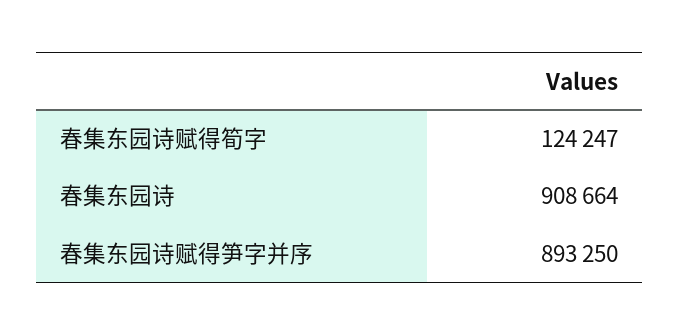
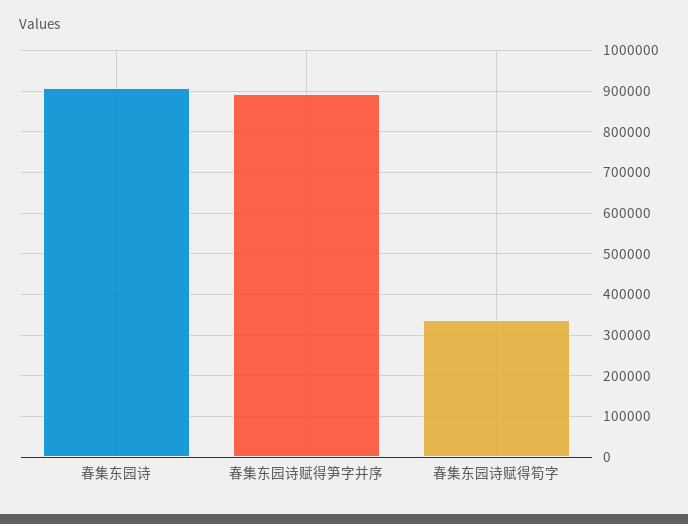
  {
-   "春集东园诗赋得筍字": 124247,
+   "春集东园诗赋得筍字": 340000,
    "春集东园诗": 908664,
    "春集东园诗赋得笋字并序": 893250
  }

